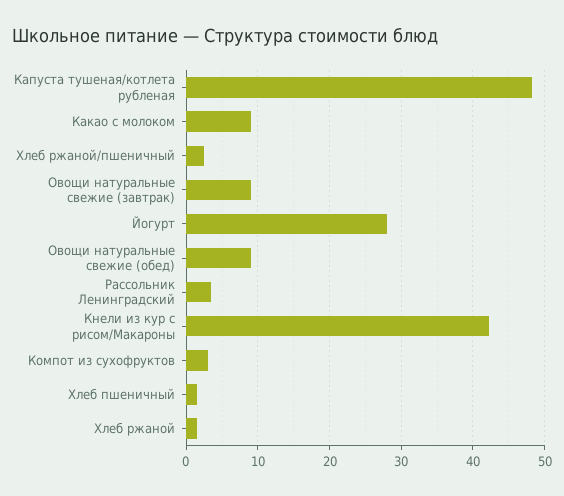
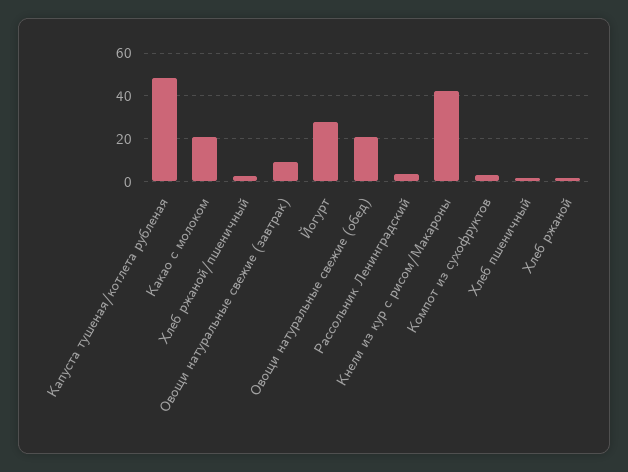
  {
    "Капуста тушеная/котлета рубленая": 48,
-   "Какао с молоком": 9,
+   "Какао с молоком": 20,
    "Хлеб ржаной/пшеничный": 2,
    "Овощи натуральные свежие (завтрак)": 9,
    "Йогурт": 28,
-   "Овощи натуральные свежие (обед)": 9,
+   "Овощи натуральные свежие (обед)": 20,
    "Рассольник Ленинградский": 4,
    "Кнели из кур с рисом/Макароны": 42,
    "Компот из сухофруктов": 3,
    "Хлеб пшеничный": 2,
    "Хлеб ржаной": 2
  }

